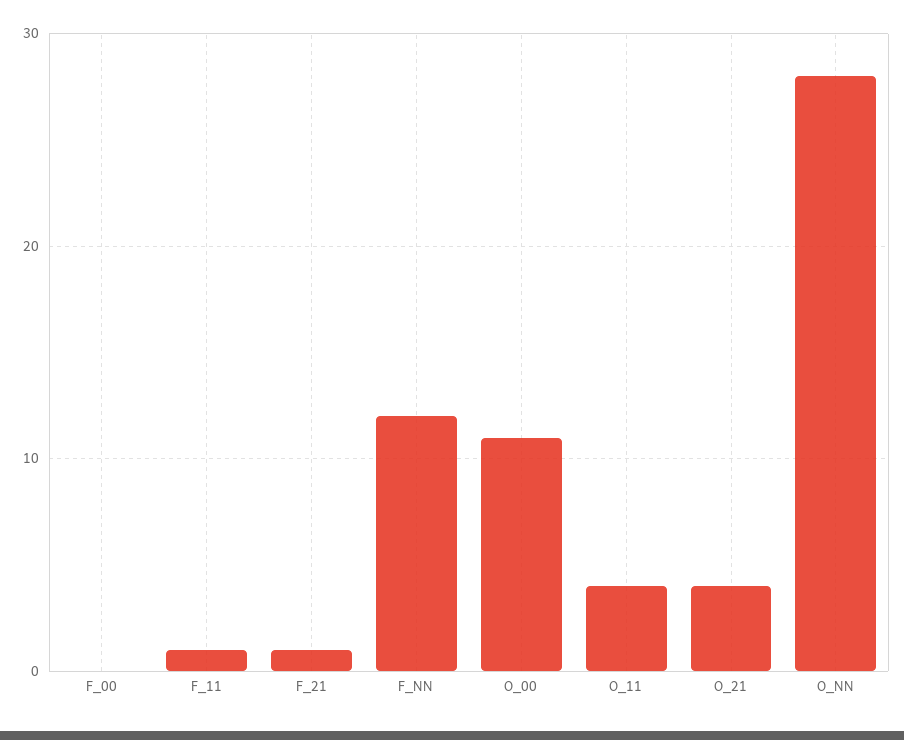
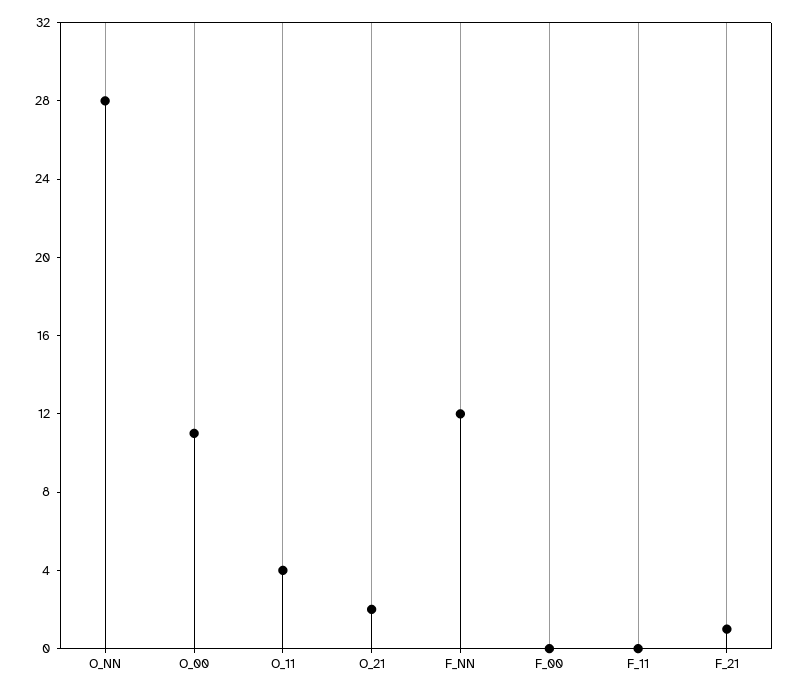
  {
    "F_00": 0,
-   "F_11": 1,
+   "F_11": 0,
    "F_21": 1,
    "F_NN": 12,
    "O_00": 11,
    "O_11": 4,
-   "O_21": 4,
+   "O_21": 2,
    "O_NN": 28
  }

